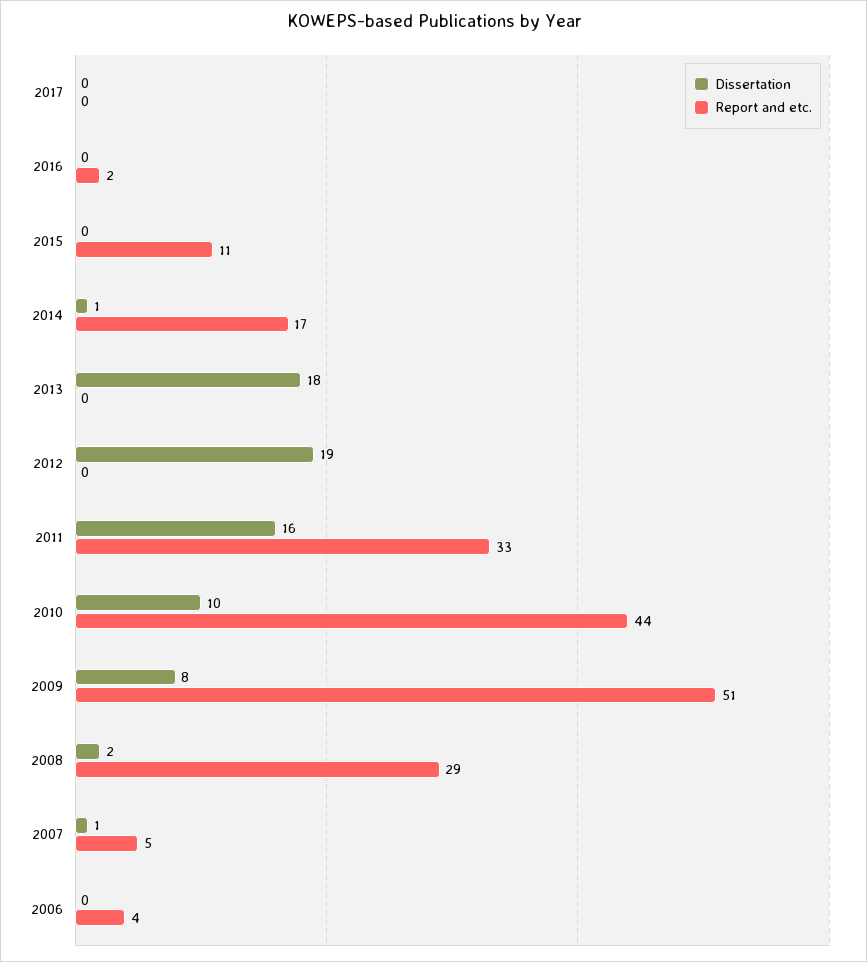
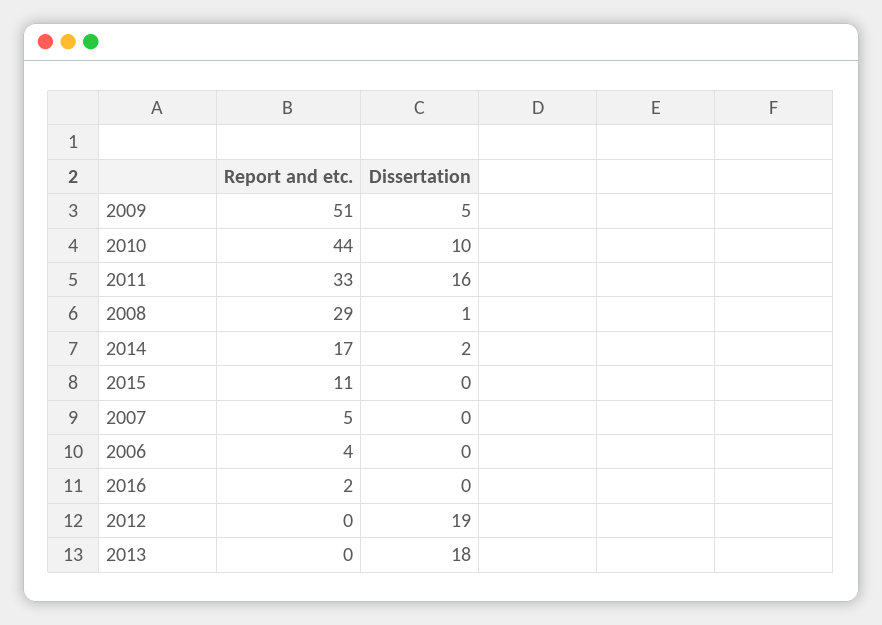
  {
    "Dissertation": {
-     "2017": 0,
      "2016": 0,
      "2015": 0,
-     "2014": 1,
+     "2014": 2,
      "2013": 18,
      "2012": 19,
      "2011": 16,
      "2010": 10,
-     "2009": 8,
+     "2009": 5,
-     "2008": 2,
+     "2008": 1,
-     "2007": 1,
+     "2007": 0,
      "2006": 0
    },
    "Report and etc.": {
-     "2017": 0,
      "2016": 2,
      "2015": 11,
      "2014": 17,
      "2013": 0,
      "2012": 0,
      "2011": 33,
      "2010": 44,
      "2009": 51,
      "2008": 29,
      "2007": 5,
      "2006": 4
    }
  }

